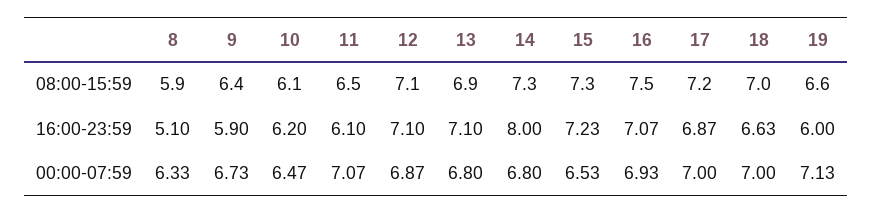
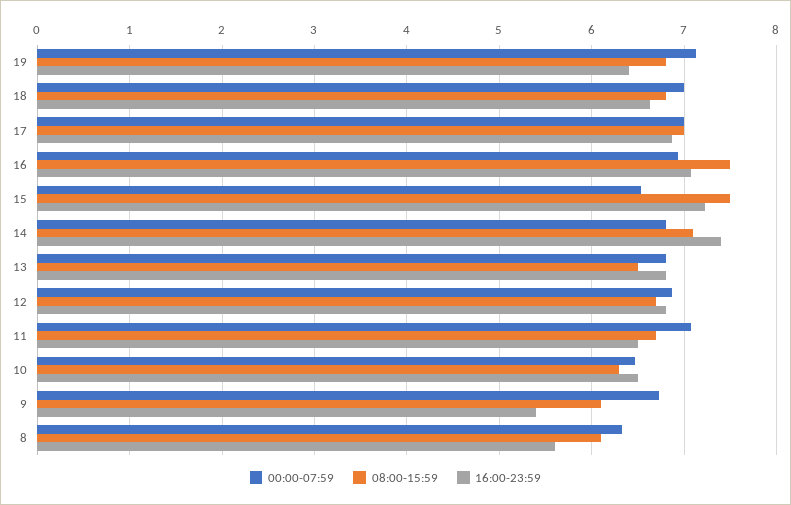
  {
    "08:00-15:59": {
-     "8": 5.9,
+     "8": 6.1,
-     "9": 6.4,
+     "9": 6.1,
-     "10": 6.1,
+     "10": 6.3,
-     "11": 6.5,
+     "11": 6.7,
-     "12": 7.1,
+     "12": 6.7,
-     "13": 6.9,
+     "13": 6.5,
-     "14": 7.3,
+     "14": 7.1,
-     "15": 7.3,
+     "15": 7.5,
      "16": 7.5,
-     "17": 7.2,
+     "17": 7,
-     "18": 7,
+     "18": 6.8,
-     "19": 6.6
+     "19": 6.8
    },
    "16:00-23:59": {
-     "8": 5.1,
+     "8": 5.6,
-     "9": 5.9,
+     "9": 5.4,
-     "10": 6.2,
+     "10": 6.5,
-     "11": 6.1,
+     "11": 6.5,
-     "12": 7.1,
+     "12": 6.8,
-     "13": 7.1,
+     "13": 6.8,
-     "14": 8,
+     "14": 7.4,
      "15": 7.23,
      "16": 7.07,
      "17": 6.87,
      "18": 6.63,
-     "19": 6
+     "19": 6.4
    },
    "00:00-07:59": {
      "8": 6.33,
      "9": 6.73,
      "10": 6.47,
      "11": 7.07,
      "12": 6.87,
      "13": 6.8,
      "14": 6.8,
      "15": 6.53,
      "16": 6.93,
      "17": 7,
      "18": 7,
      "19": 7.13
    }
  }

